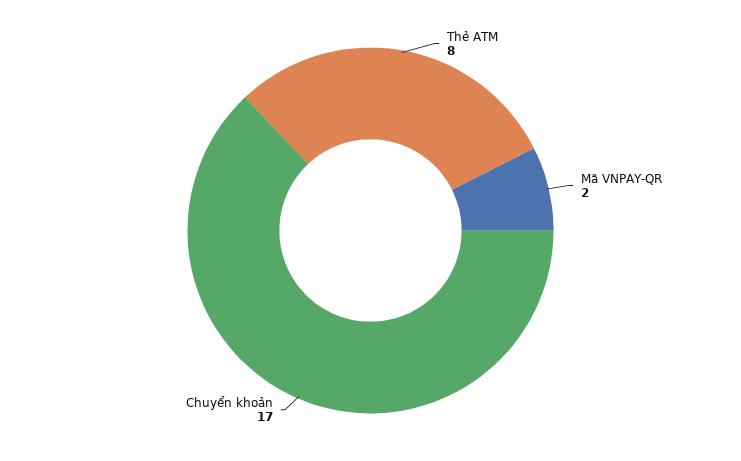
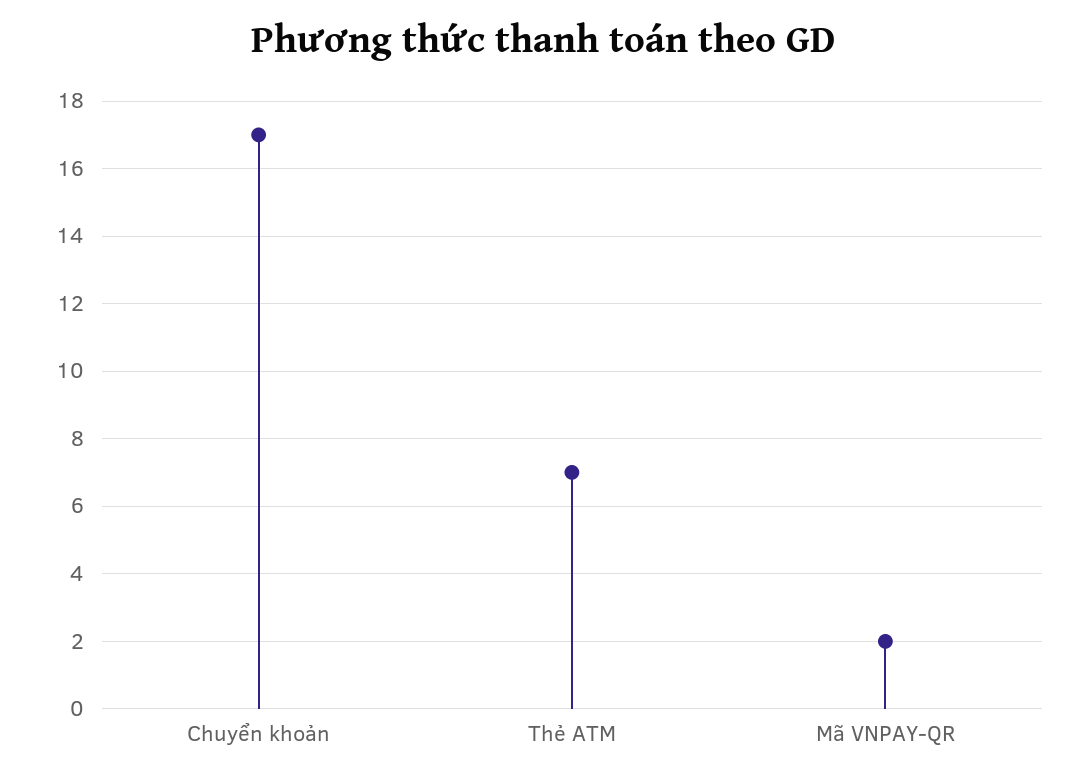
  {
-   "Thẻ ATM": 8,
+   "Thẻ ATM": 7,
    "Mã VNPAY-QR": 2,
    "Chuyển khoản": 17
  }

